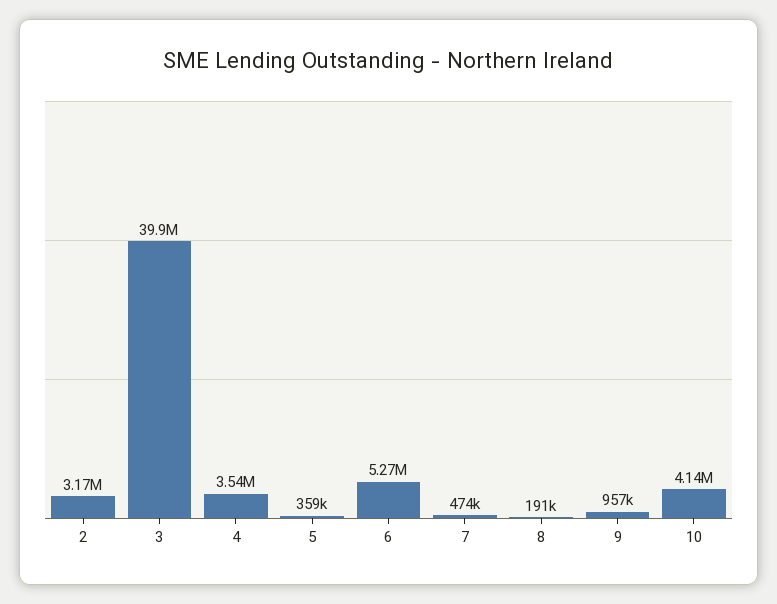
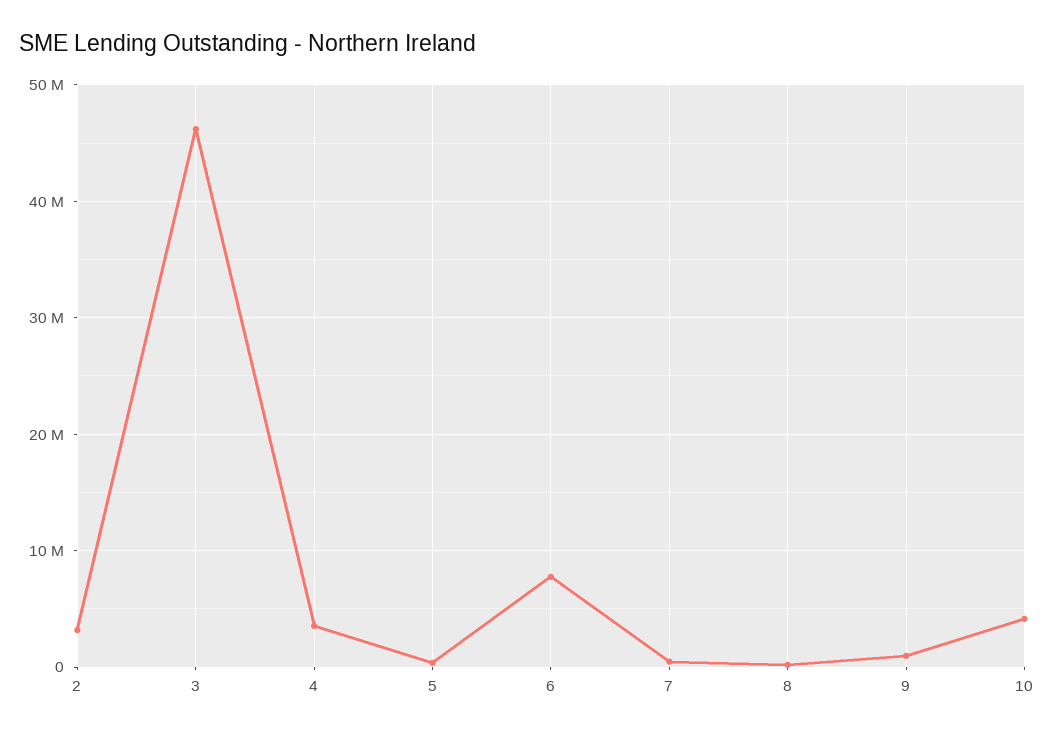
  {
    "2": 3170000,
-   "3": 39900000,
+   "3": 46000000,
    "4": 3540000,
    "5": 359000,
-   "6": 5270000,
+   "6": 8000000,
    "7": 474000,
    "8": 191000,
    "9": 957000,
    "10": 4140000
  }

